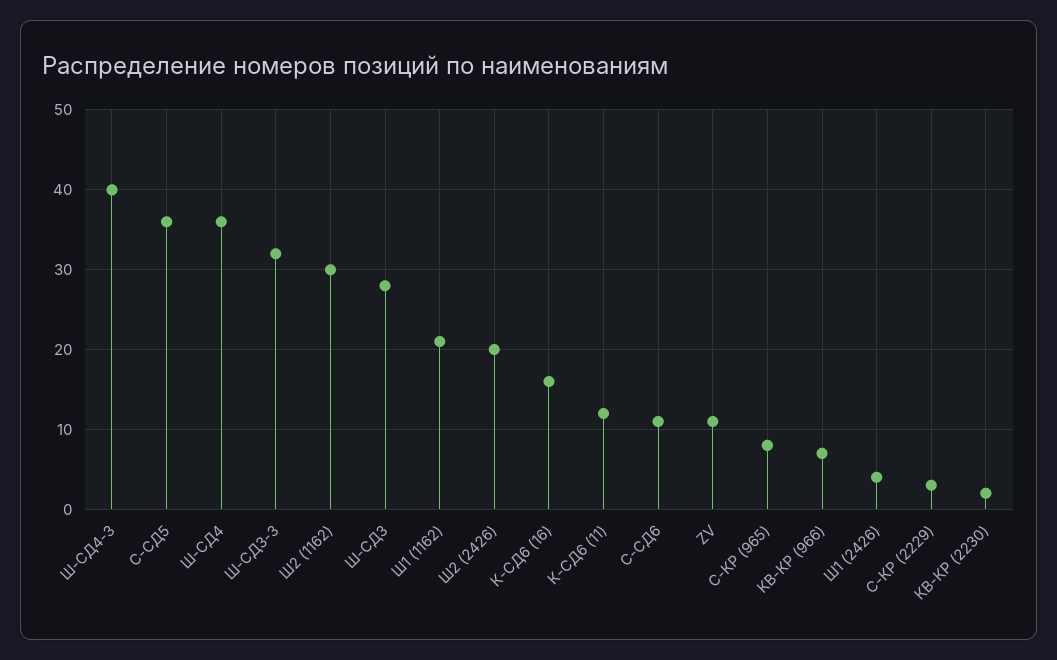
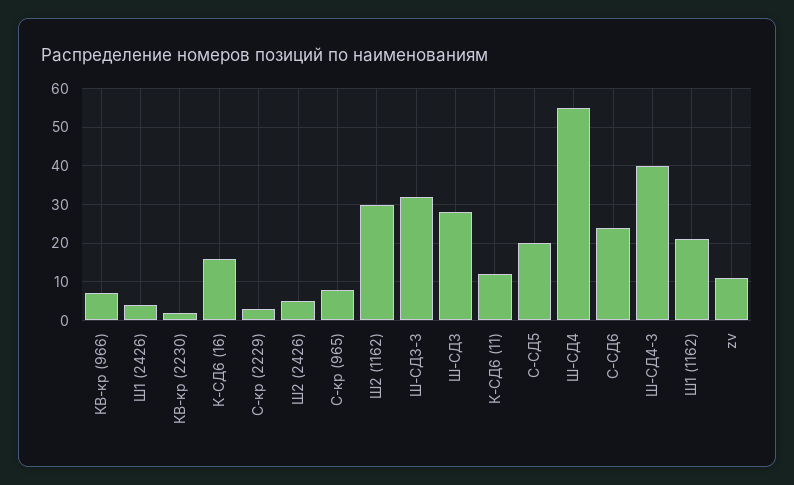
  {
    "Ш-СД4-З": 40,
-   "С-СД5": 36,
+   "С-СД5": 20,
-   "Ш-СД4": 36,
+   "Ш-СД4": 55,
    "Ш-СД3-З": 32,
    "Ш2 (1162)": 30,
    "Ш-СД3": 28,
    "Ш1 (1162)": 21,
-   "Ш2 (2426)": 20,
+   "Ш2 (2426)": 5,
    "К-СД6 (16)": 16,
    "К-СД6 (11)": 12,
-   "С-СД6": 11,
+   "С-СД6": 25,
    "ZV": 11,
    "С-КР (965)": 8,
    "КВ-КР (966)": 7,
    "Ш1 (2426)": 4,
    "С-КР (2229)": 3,
    "КВ-КР (2230)": 2
  }

